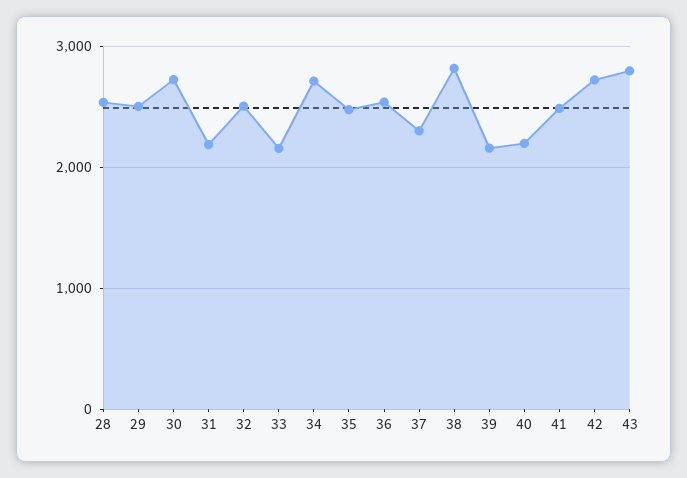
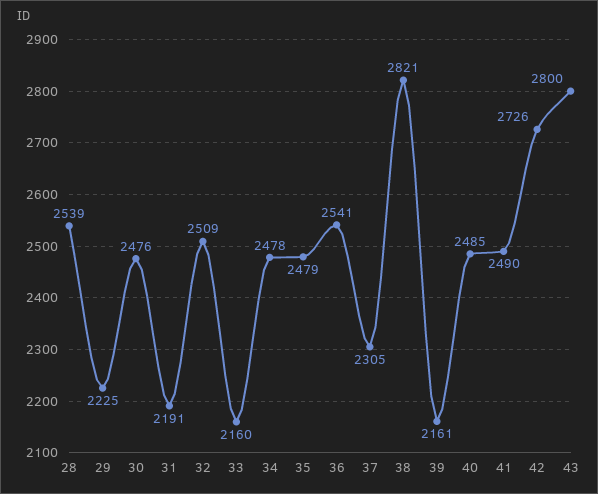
  {
    "28": 2539,
-   "29": 2500,
+   "29": 2225,
-   "30": 2700,
+   "30": 2476,
    "31": 2191,
    "32": 2509,
    "33": 2160,
-   "34": 2700,
+   "34": 2478,
    "35": 2479,
    "36": 2541,
    "37": 2305,
    "38": 2821,
    "39": 2161,
-   "40": 2200,
+   "40": 2485,
    "41": 2490,
    "42": 2726,
    "43": 2800
  }

